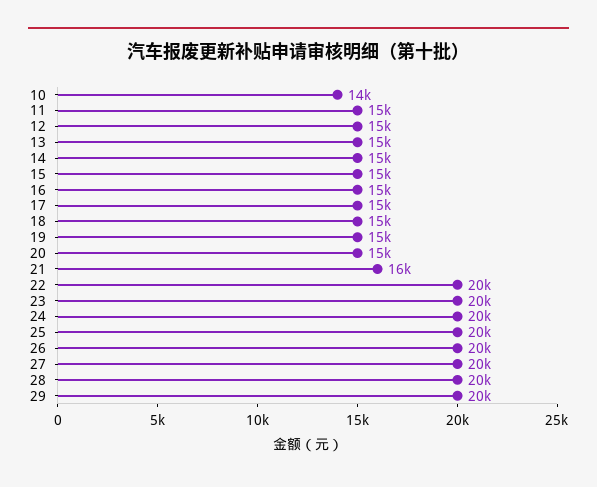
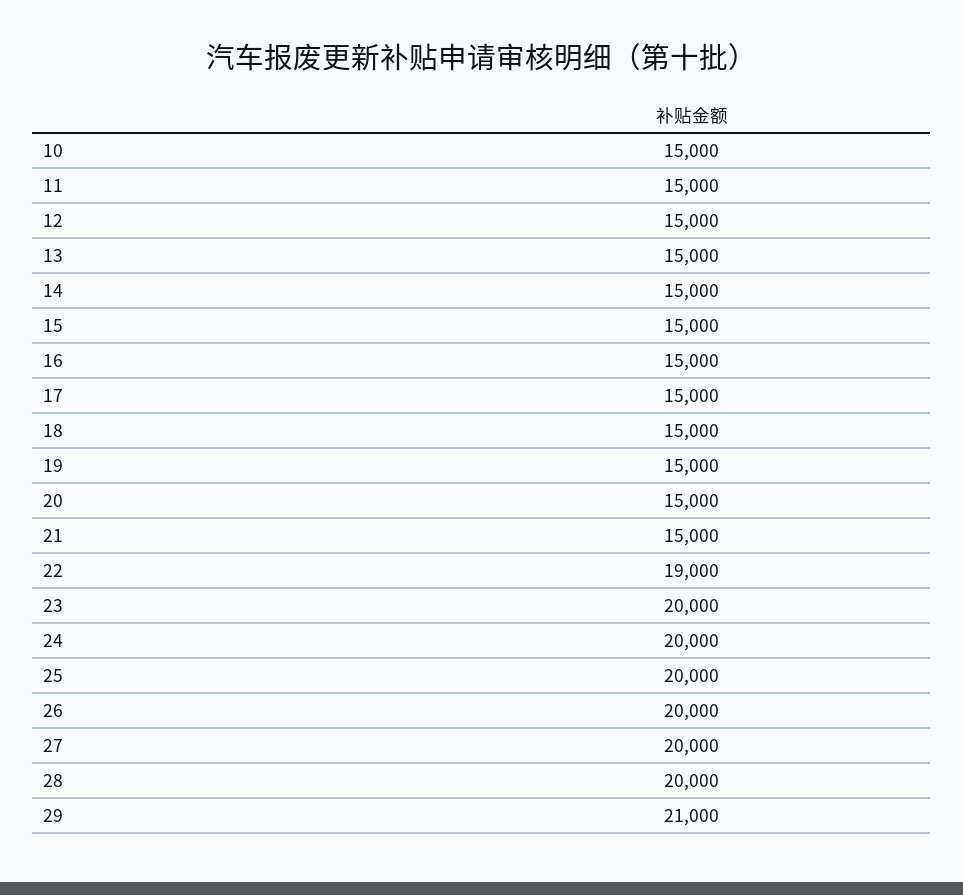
  {
-   "10": 14000,
+   "10": 15000,
    "11": 15000,
    "12": 15000,
    "13": 15000,
    "14": 15000,
    "15": 15000,
    "16": 15000,
    "17": 15000,
    "18": 15000,
    "19": 15000,
    "20": 15000,
-   "21": 16000,
+   "21": 15000,
-   "22": 20000,
+   "22": 19000,
    "23": 20000,
    "24": 20000,
    "25": 20000,
    "26": 20000,
    "27": 20000,
    "28": 20000,
-   "29": 20000
+   "29": 21000
  }

